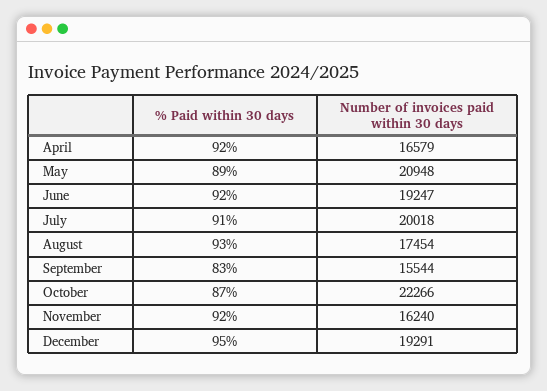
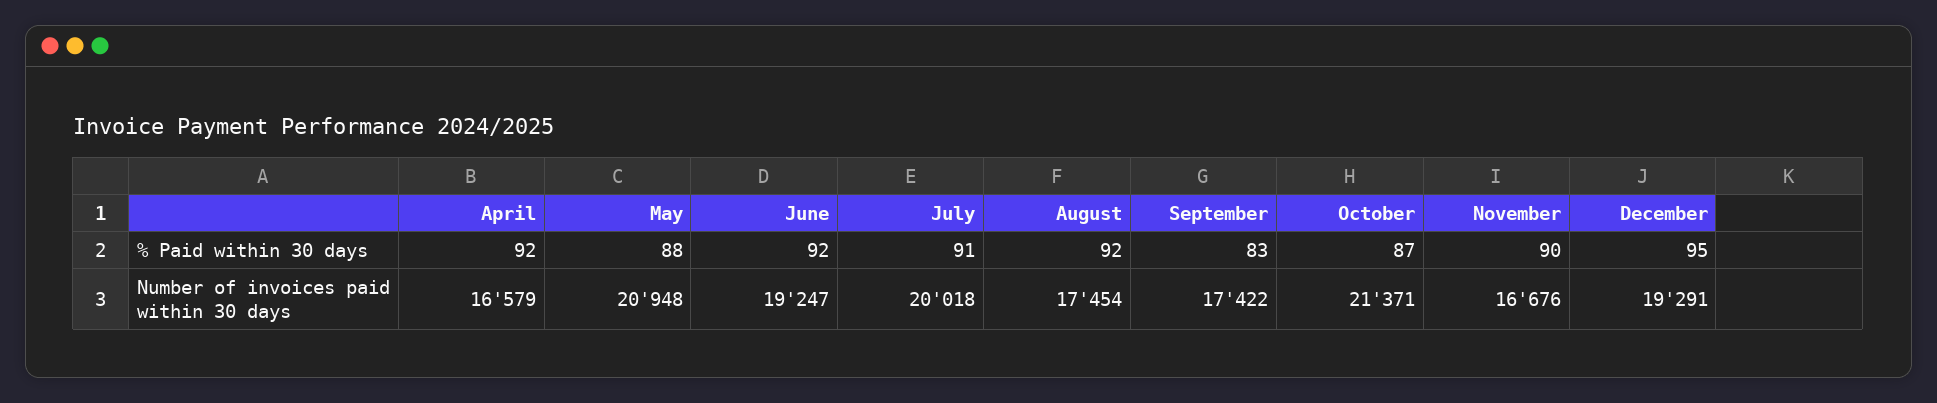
  {
    "% Paid within 30 days": {
      "April": 92,
-     "May": 89,
+     "May": 88,
      "June": 92,
      "July": 91,
-     "August": 93,
+     "August": 92,
      "September": 83,
      "October": 87,
-     "November": 92,
+     "November": 90,
      "December": 95
    },
    "Number of invoices paid within 30 days": {
      "April": 16579,
      "May": 20948,
      "June": 19247,
      "July": 20018,
      "August": 17454,
-     "September": 15544,
+     "September": 17422,
-     "October": 22266,
+     "October": 21371,
-     "November": 16240,
+     "November": 16676,
      "December": 19291
    }
  }

